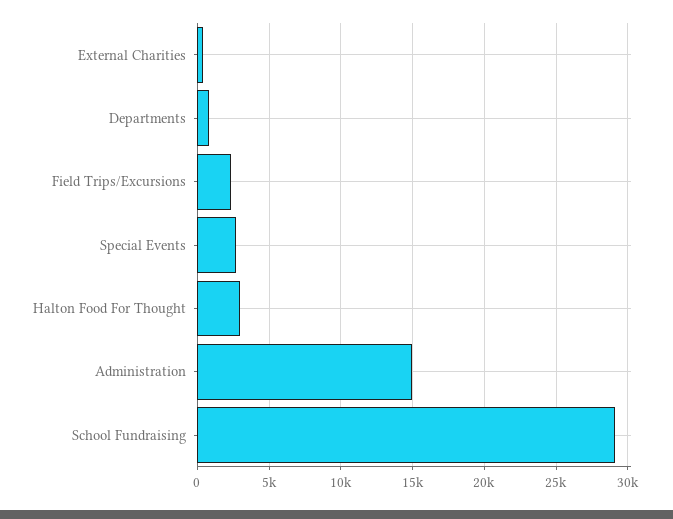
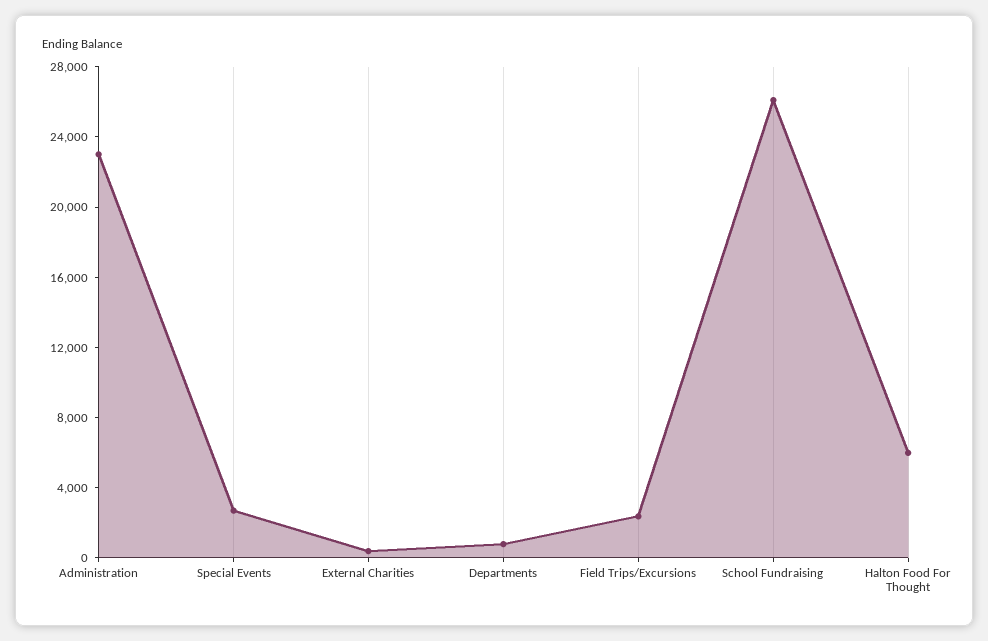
  {
    "External Charities": 500,
    "Departments": 1000,
    "Field Trips/Excursions": 2500,
    "Special Events": 2500,
-   "Halton Food For Thought": 3000,
+   "Halton Food For Thought": 6000,
-   "Administration": 15000,
+   "Administration": 23000,
-   "School Fundraising": 29000
+   "School Fundraising": 26000
  }

